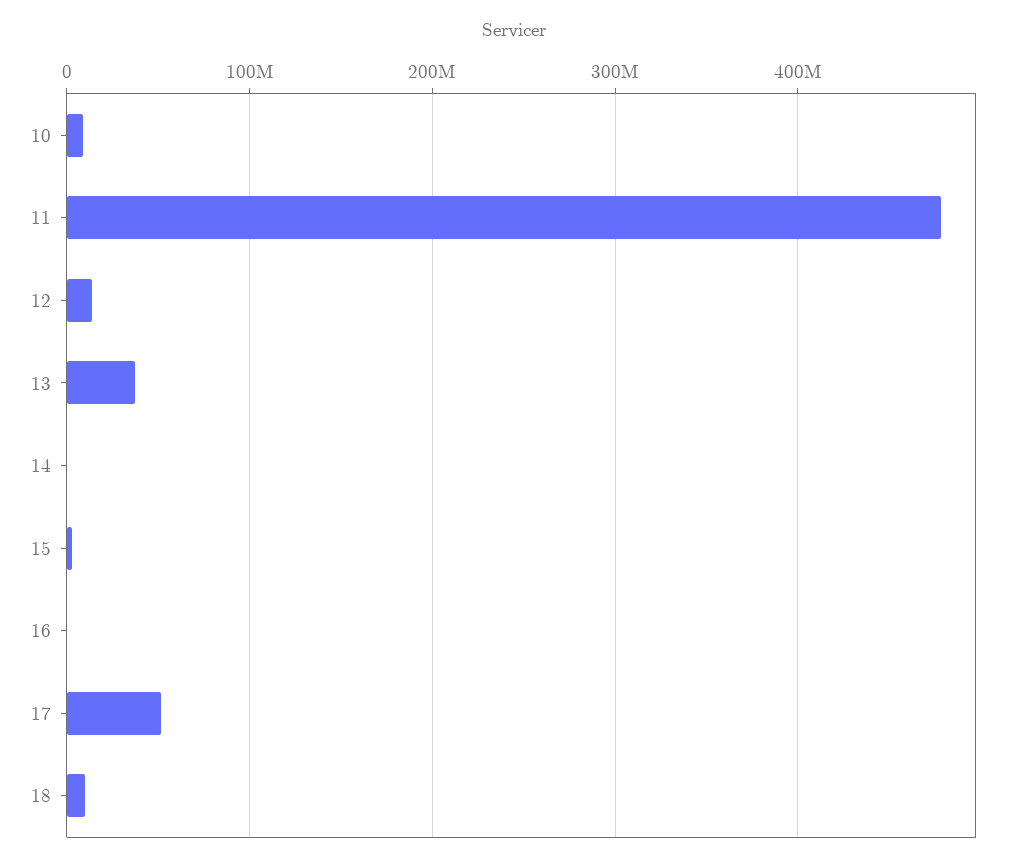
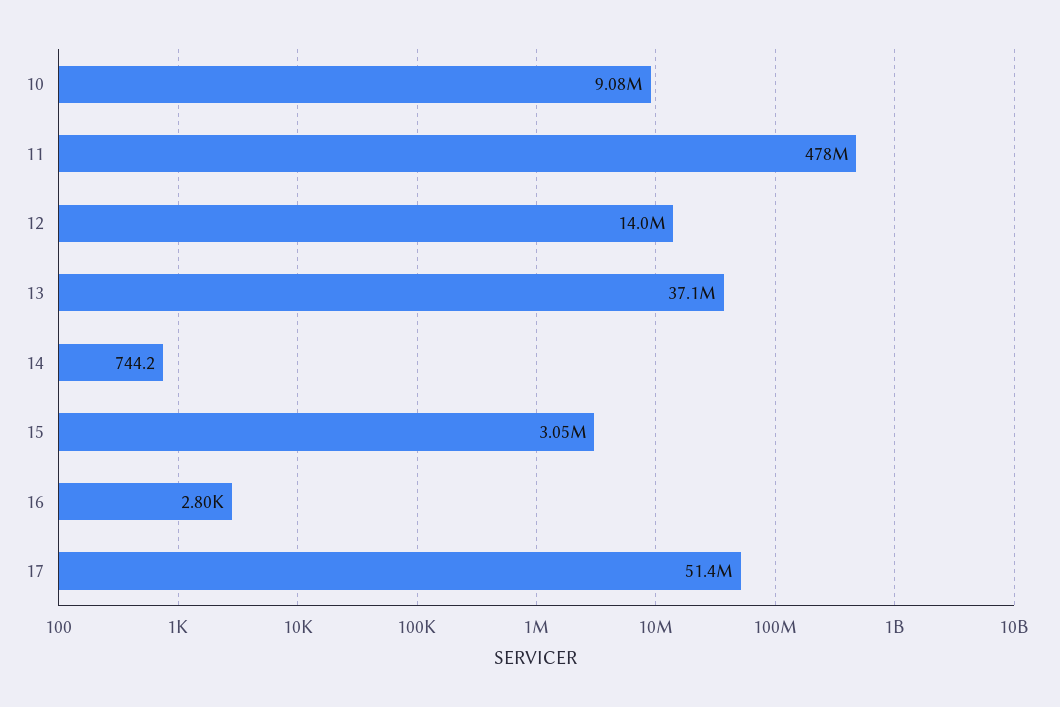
  {
    "10": 9080000,
    "11": 478000000,
    "12": 14000000,
    "13": 37100000,
    "14": 744.2,
    "15": 3050000,
    "16": 2800,
-   "17": 51400000,
+   "17": 51400000
-   "18": 10000000
  }

